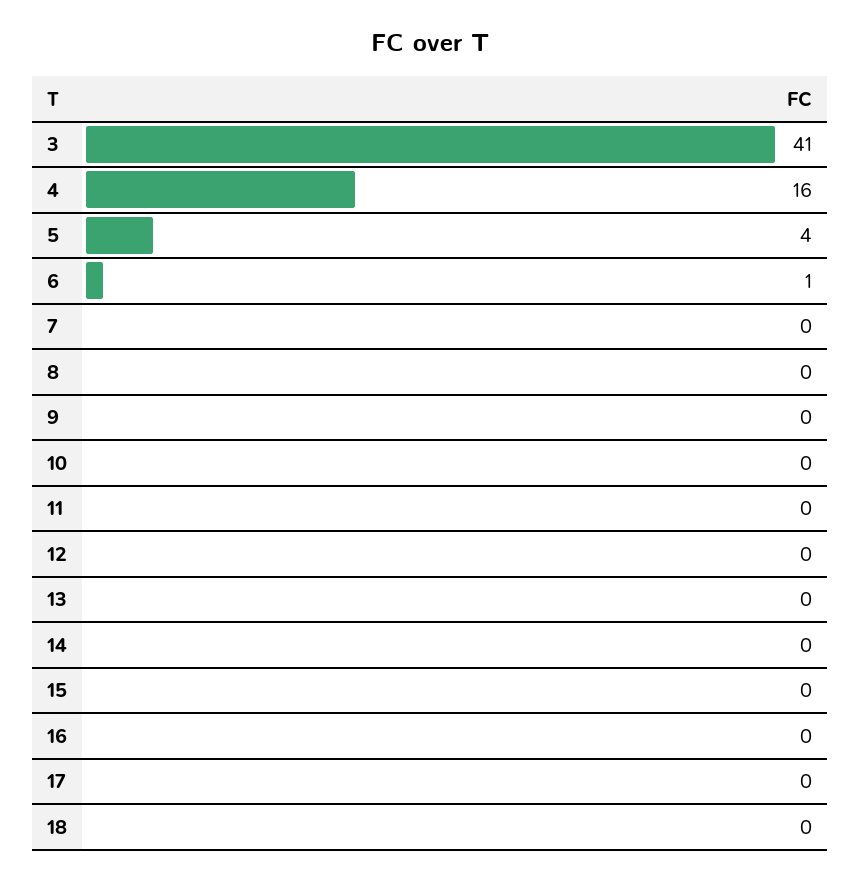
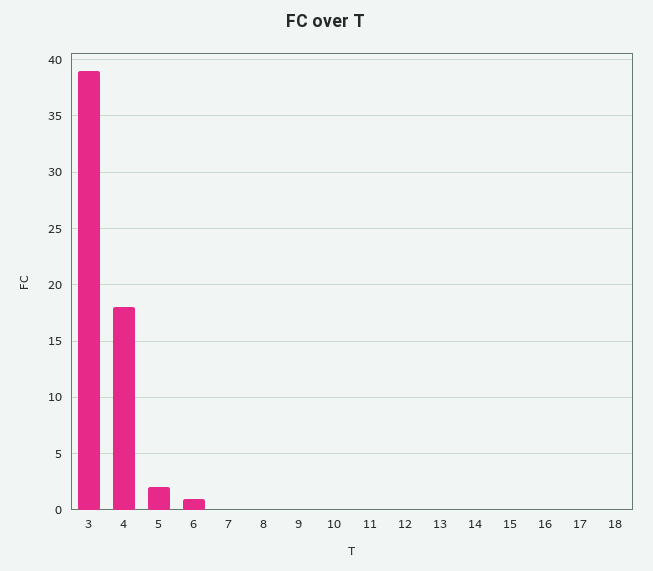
  {
-   "3": 41,
+   "3": 39,
-   "4": 16,
+   "4": 18,
-   "5": 4,
+   "5": 2,
    "6": 1,
    "7": 0,
    "8": 0,
    "9": 0,
    "10": 0,
    "11": 0,
    "12": 0,
    "13": 0,
    "14": 0,
    "15": 0,
    "16": 0,
    "17": 0,
    "18": 0
  }

